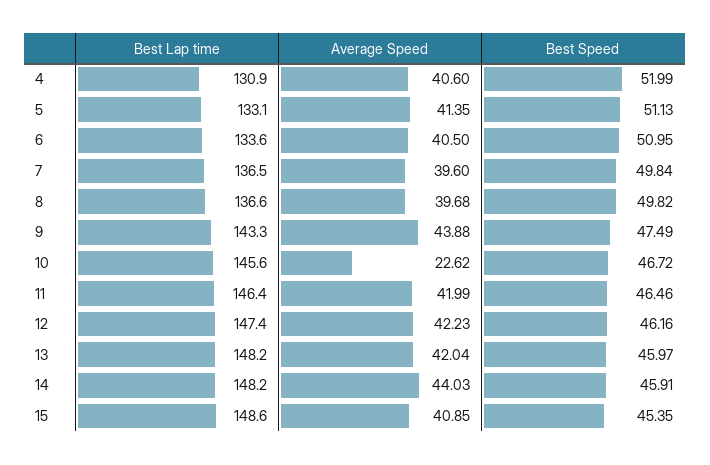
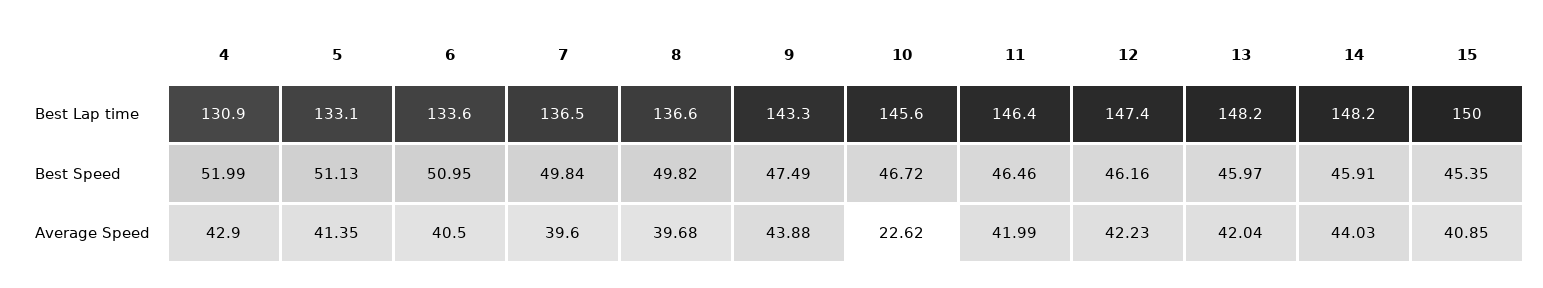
  {
    "Best Lap time": {
      "4": 130.9,
      "5": 133.1,
      "6": 133.6,
      "7": 136.5,
      "8": 136.6,
      "9": 143.3,
      "10": 145.6,
      "11": 146.4,
      "12": 147.4,
      "13": 148.2,
      "14": 148.2,
-     "15": 148.6
+     "15": 150
    },
    "Average Speed": {
-     "4": 40.6,
+     "4": 42.9,
      "5": 41.35,
      "6": 40.5,
      "7": 39.6,
      "8": 39.68,
      "9": 43.88,
      "10": 22.62,
      "11": 41.99,
      "12": 42.23,
      "13": 42.04,
      "14": 44.03,
      "15": 40.85
    },
    "Best Speed": {
      "4": 51.99,
      "5": 51.13,
      "6": 50.95,
      "7": 49.84,
      "8": 49.82,
      "9": 47.49,
      "10": 46.72,
      "11": 46.46,
      "12": 46.16,
      "13": 45.97,
      "14": 45.91,
      "15": 45.35
    }
  }

